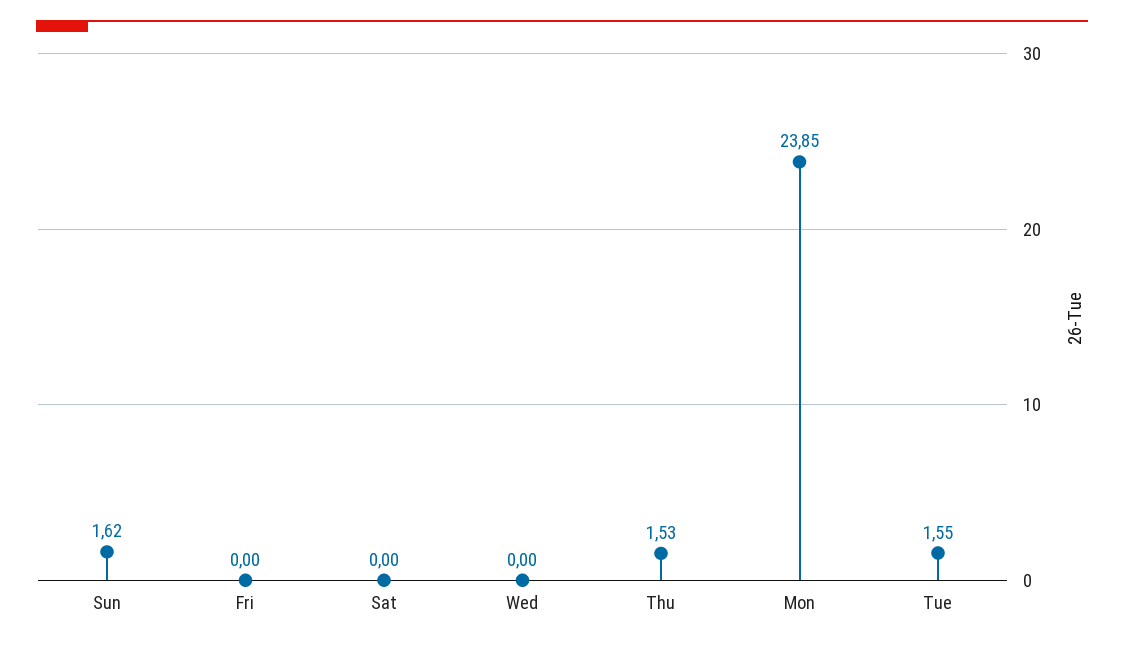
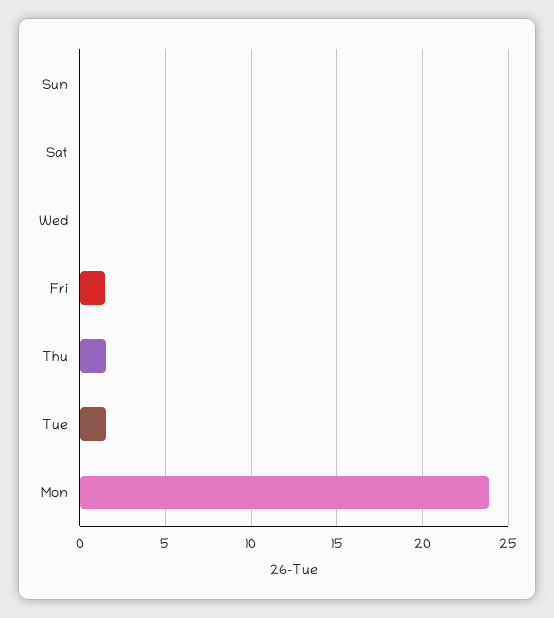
  {
-   "Sun": 1.62,
+   "Sun": 0,
-   "Fri": 0,
+   "Fri": 1.5,
    "Sat": 0,
    "Wed": 0,
    "Thu": 1.53,
    "Mon": 23.85,
    "Tue": 1.55
  }

